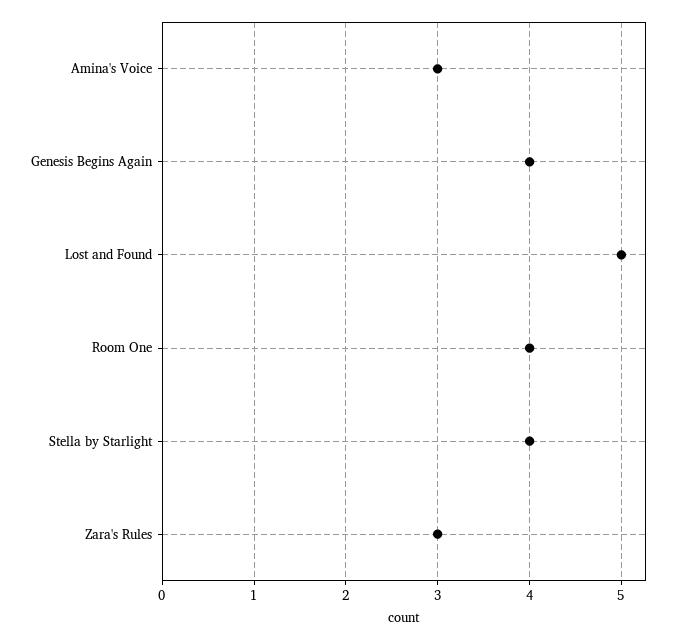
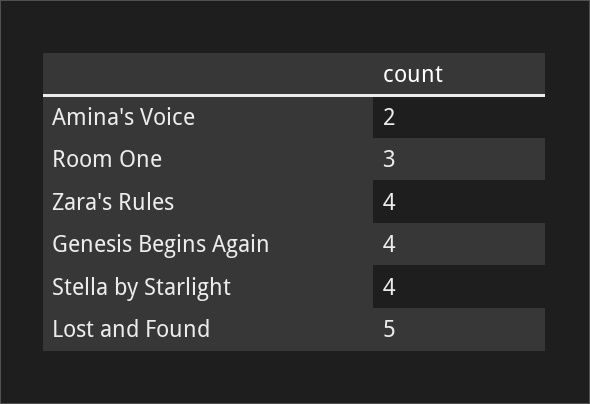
  {
-   "Amina's Voice": 3,
+   "Amina's Voice": 2,
    "Genesis Begins Again": 4,
    "Lost and Found": 5,
-   "Room One": 4,
+   "Room One": 3,
    "Stella by Starlight": 4,
-   "Zara's Rules": 3
+   "Zara's Rules": 4
  }

